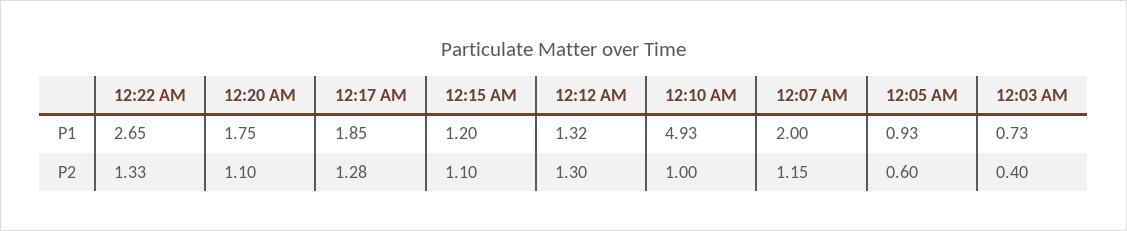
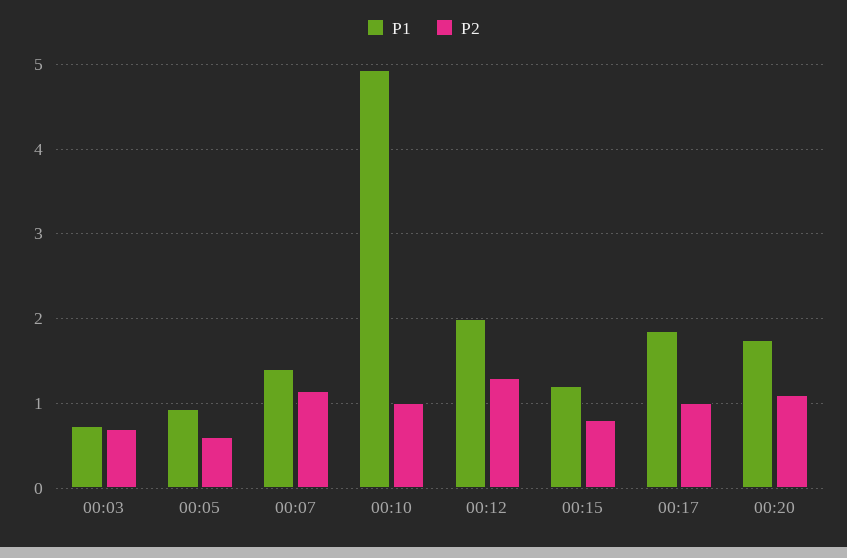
  {
    "P1": {
-     "12:22 AM": 2.65,
      "12:20 AM": 1.75,
      "12:17 AM": 1.85,
      "12:15 AM": 1.2,
-     "12:12 AM": 1.32,
+     "12:12 AM": 2,
      "12:10 AM": 4.93,
-     "12:07 AM": 2,
+     "12:07 AM": 1.4,
      "12:05 AM": 0.93,
      "12:03 AM": 0.73
    },
    "P2": {
-     "12:22 AM": 1.33,
      "12:20 AM": 1.1,
-     "12:17 AM": 1.28,
+     "12:17 AM": 1,
-     "12:15 AM": 1.1,
+     "12:15 AM": 0.8,
      "12:12 AM": 1.3,
      "12:10 AM": 1,
      "12:07 AM": 1.15,
      "12:05 AM": 0.6,
-     "12:03 AM": 0.4
+     "12:03 AM": 0.7
    }
  }

